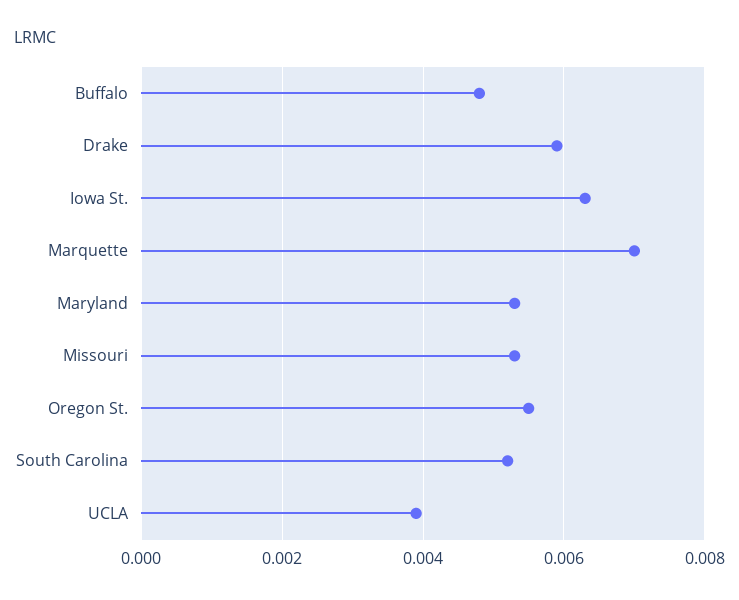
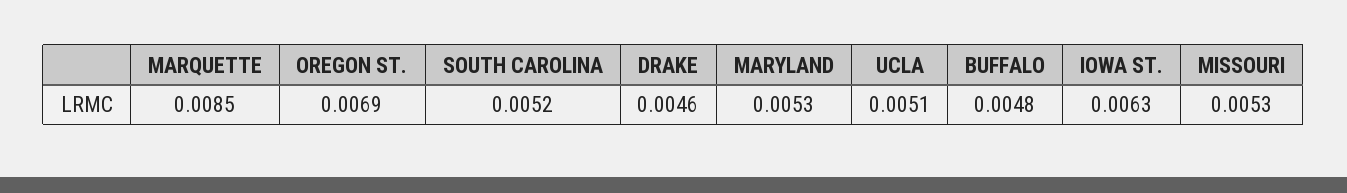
  {
    "Buffalo": 0.0048,
-   "Drake": 0.006,
+   "Drake": 0.0046,
    "Iowa St.": 0.0063,
-   "Marquette": 0.007,
+   "Marquette": 0.0085,
    "Maryland": 0.0053,
    "Missouri": 0.0053,
-   "Oregon St.": 0.0055,
+   "Oregon St.": 0.0069,
    "South Carolina": 0.0052,
-   "UCLA": 0.004
+   "UCLA": 0.0051
  }

